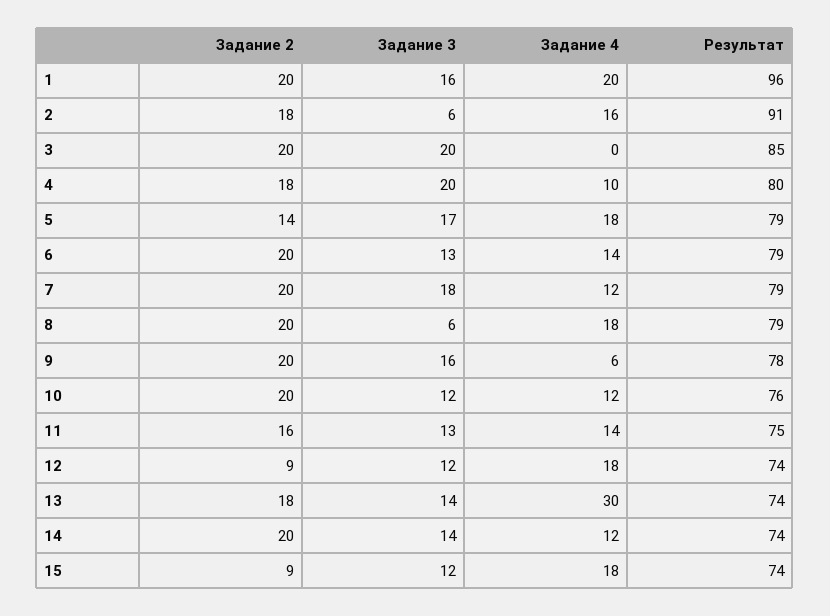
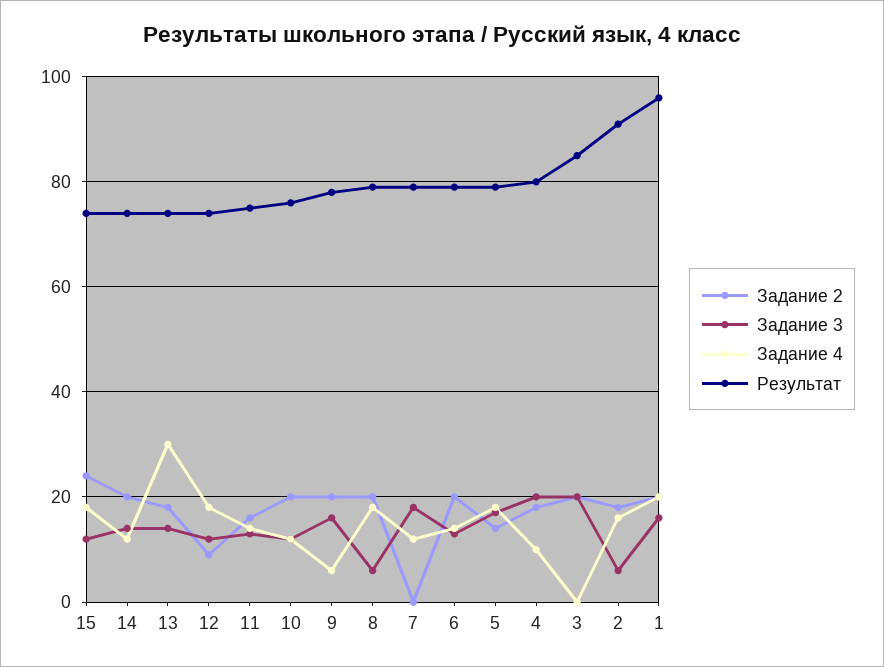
  {
    "Задание 2": {
      "1": 20,
      "2": 18,
      "3": 20,
      "4": 18,
      "5": 14,
      "6": 20,
-     "7": 20,
+     "7": 0,
      "8": 20,
      "9": 20,
      "10": 20,
      "11": 16,
      "12": 9,
      "13": 18,
      "14": 20,
-     "15": 9
+     "15": 25
    },
    "Задание 3": {
      "1": 16,
      "2": 6,
      "3": 20,
      "4": 20,
      "5": 17,
      "6": 13,
      "7": 18,
      "8": 6,
      "9": 16,
      "10": 12,
      "11": 13,
      "12": 12,
      "13": 14,
      "14": 14,
      "15": 12
    },
    "Задание 4": {
      "1": 20,
      "2": 16,
      "3": 0,
      "4": 10,
      "5": 18,
      "6": 14,
      "7": 12,
      "8": 18,
      "9": 6,
      "10": 12,
      "11": 14,
      "12": 18,
      "13": 30,
      "14": 12,
      "15": 18
    },
    "Результат": {
      "1": 96,
      "2": 91,
      "3": 85,
      "4": 80,
      "5": 79,
      "6": 79,
      "7": 79,
      "8": 79,
      "9": 78,
      "10": 76,
      "11": 75,
      "12": 74,
      "13": 74,
      "14": 74,
      "15": 74
    }
  }

